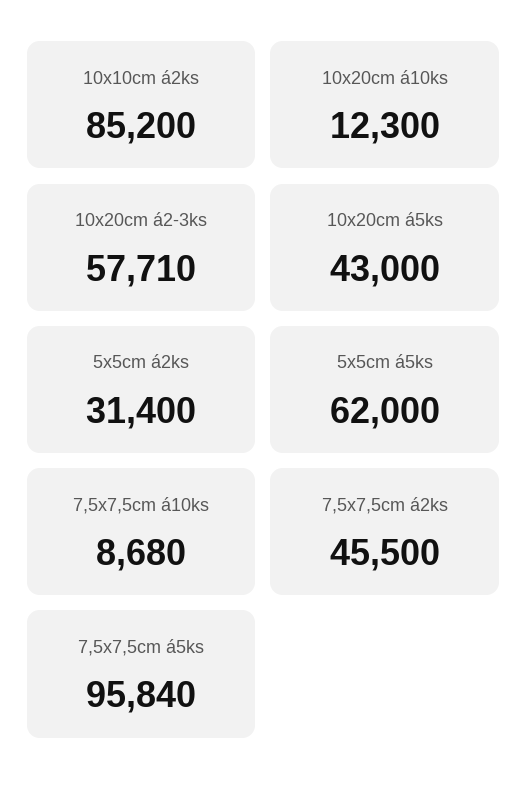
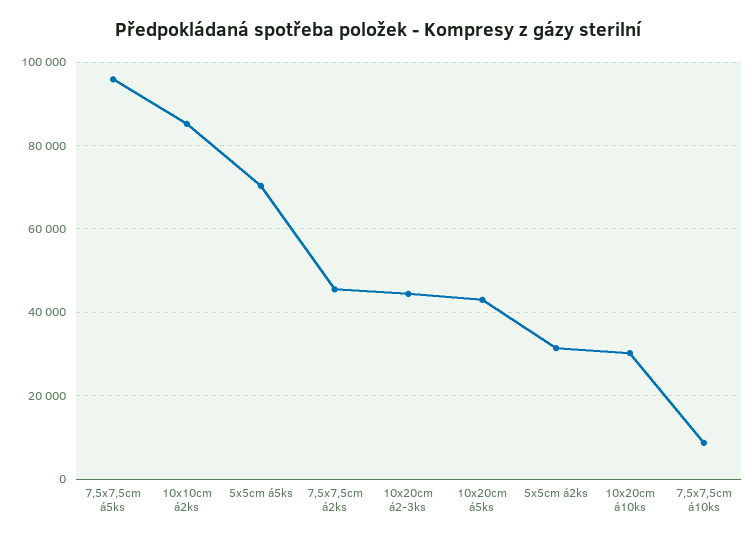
  {
    "10x10cm á2ks": 85200,
-   "10x20cm á10ks": 12300,
+   "10x20cm á10ks": 30000,
-   "10x20cm á2-3ks": 57710,
+   "10x20cm á2-3ks": 44000,
    "10x20cm á5ks": 43000,
    "5x5cm á2ks": 31400,
-   "5x5cm á5ks": 62000,
+   "5x5cm á5ks": 70000,
    "7,5x7,5cm á10ks": 8680,
    "7,5x7,5cm á2ks": 45500,
    "7,5x7,5cm á5ks": 95840
  }

